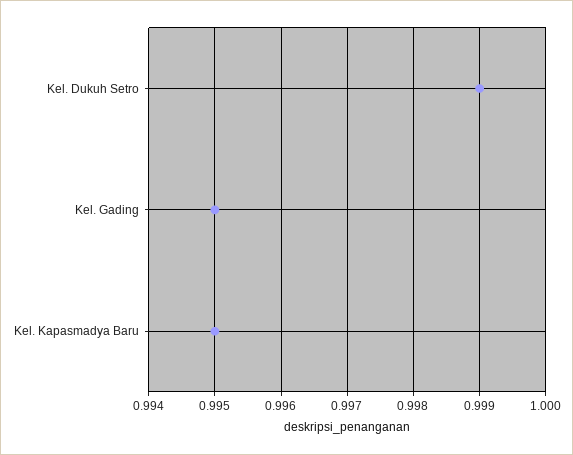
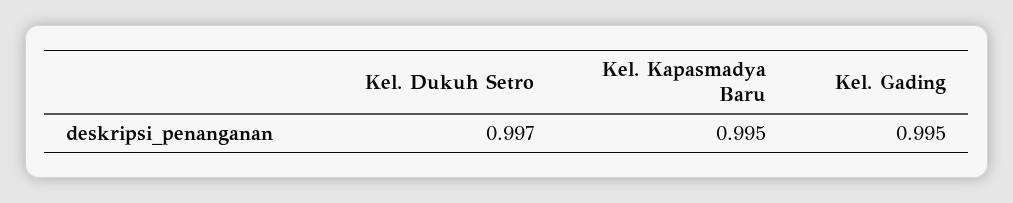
  {
-   "Kel. Dukuh Setro": 0.999,
+   "Kel. Dukuh Setro": 0.997,
    "Kel. Gading": 0.995,
    "Kel. Kapasmadya Baru": 0.995
  }

